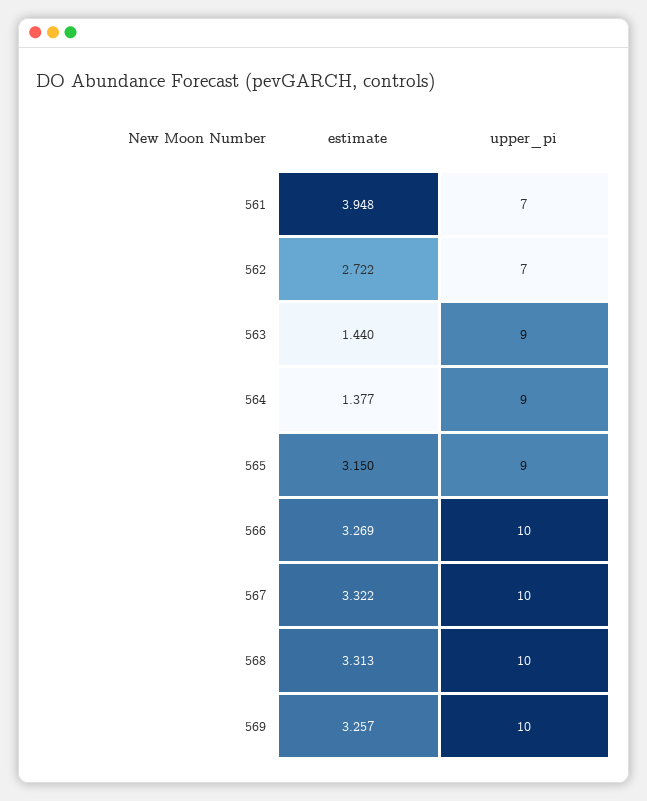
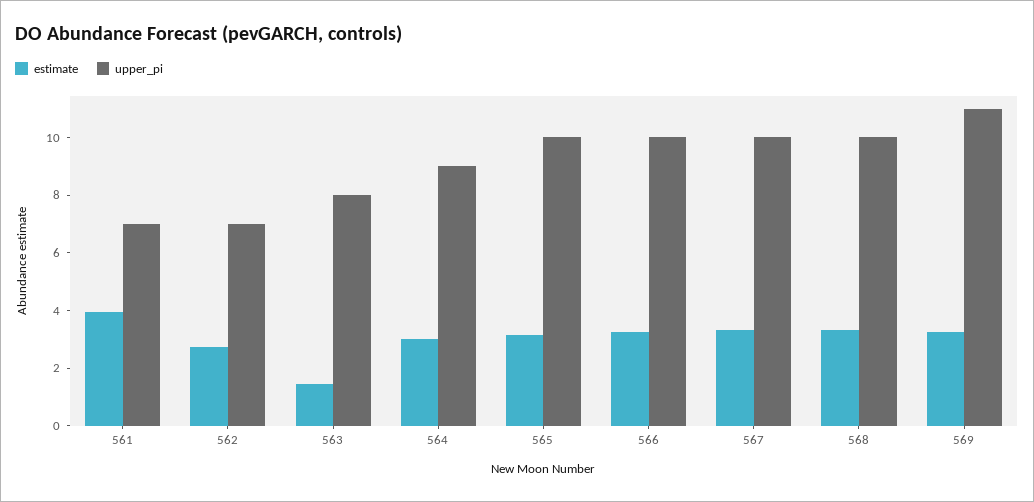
  {
    "estimate": {
      "561": 3.948,
      "562": 2.722,
      "563": 1.44,
-     "564": 1.377,
+     "564": 3,
      "565": 3.15,
      "566": 3.269,
      "567": 3.322,
      "568": 3.313,
      "569": 3.257
    },
    "upper_pi": {
      "561": 7,
      "562": 7,
-     "563": 9,
+     "563": 8,
      "564": 9,
-     "565": 9,
+     "565": 10,
      "566": 10,
      "567": 10,
      "568": 10,
-     "569": 10
+     "569": 11
    }
  }

